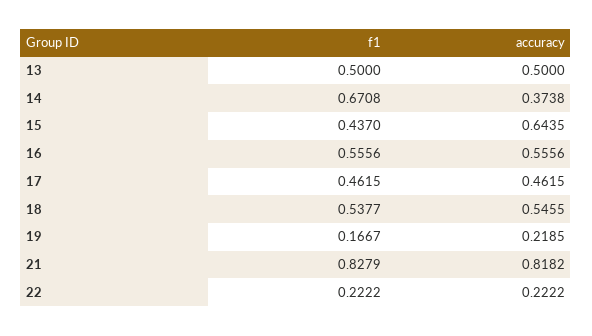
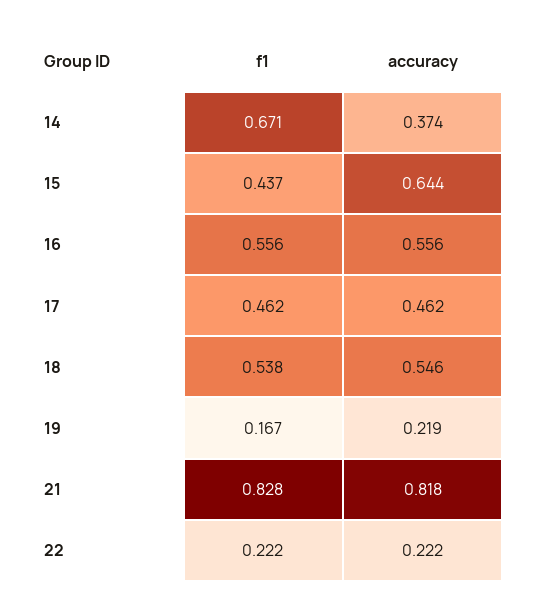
  {
    "f1": {
-     "13": 0.5,
      "14": 0.6708,
      "15": 0.437,
      "16": 0.5556,
      "17": 0.4615,
      "18": 0.5377,
      "19": 0.1667,
      "21": 0.8279,
      "22": 0.2222
    },
    "accuracy": {
-     "13": 0.5,
      "14": 0.3738,
      "15": 0.6435,
      "16": 0.5556,
      "17": 0.4615,
      "18": 0.5455,
      "19": 0.2185,
      "21": 0.8182,
      "22": 0.2222
    }
  }

